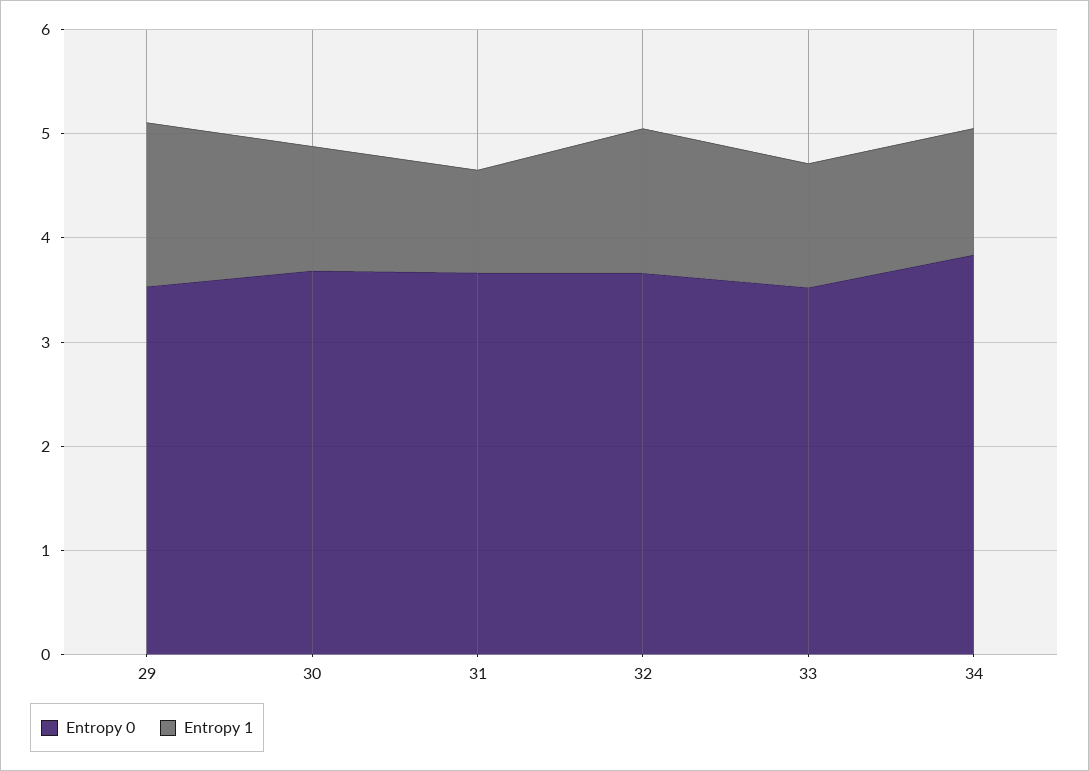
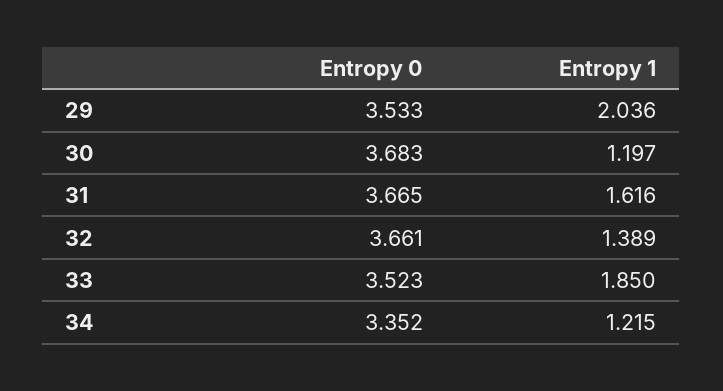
  {
    "Entropy 0": {
      "29": 3.533,
      "30": 3.683,
      "31": 3.665,
      "32": 3.661,
      "33": 3.523,
-     "34": 3.8
+     "34": 3.352
    },
    "Entropy 1": {
-     "29": 1.6,
+     "29": 2.036,
      "30": 1.197,
-     "31": 1,
+     "31": 1.616,
      "32": 1.389,
-     "33": 1.2,
+     "33": 1.85,
      "34": 1.215
    }
  }

